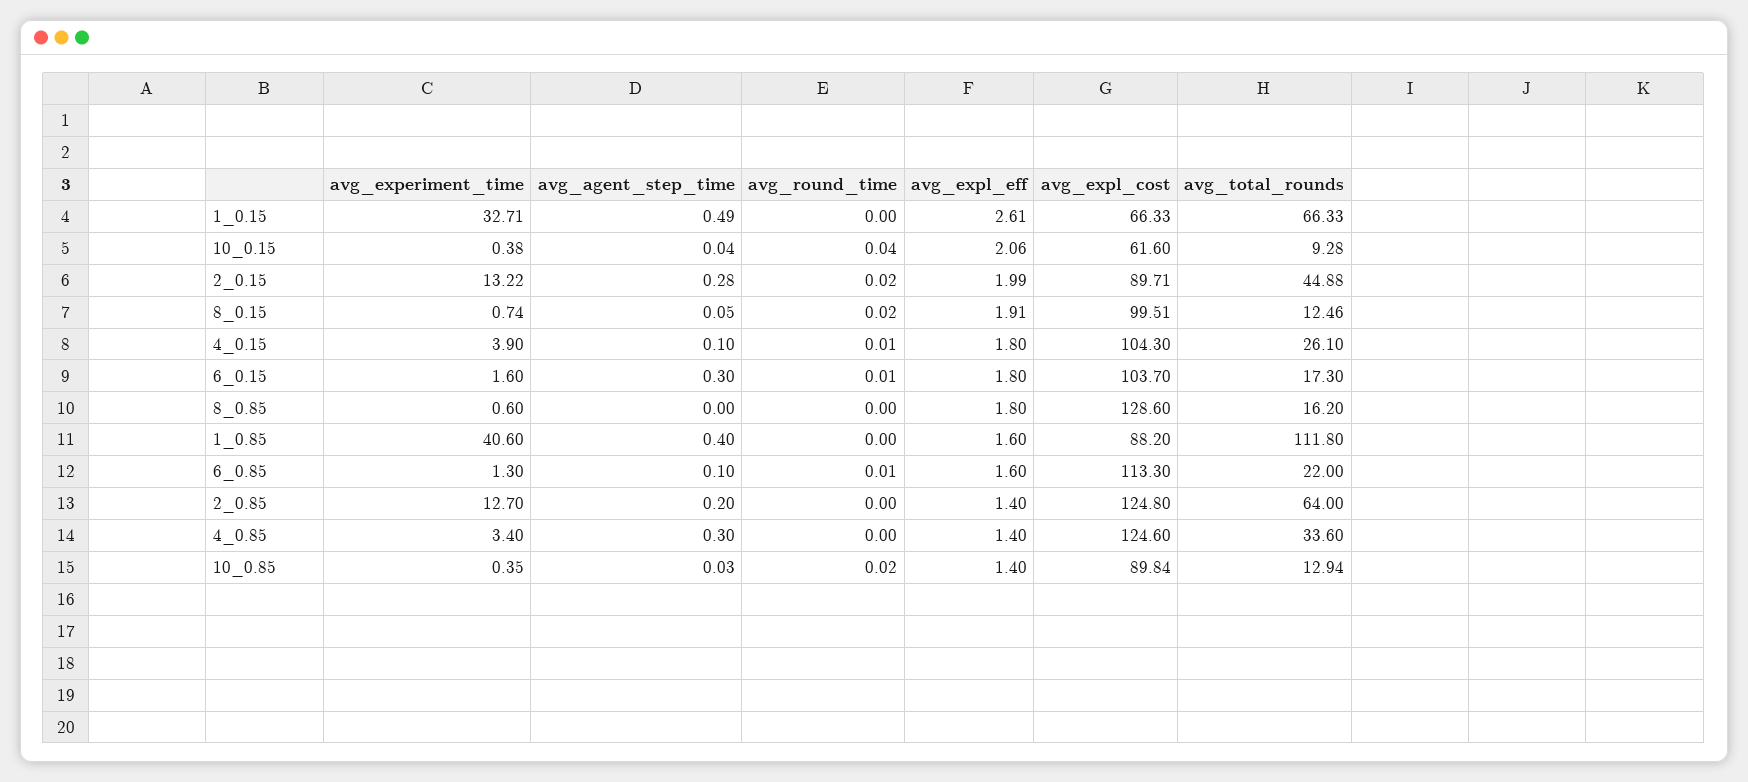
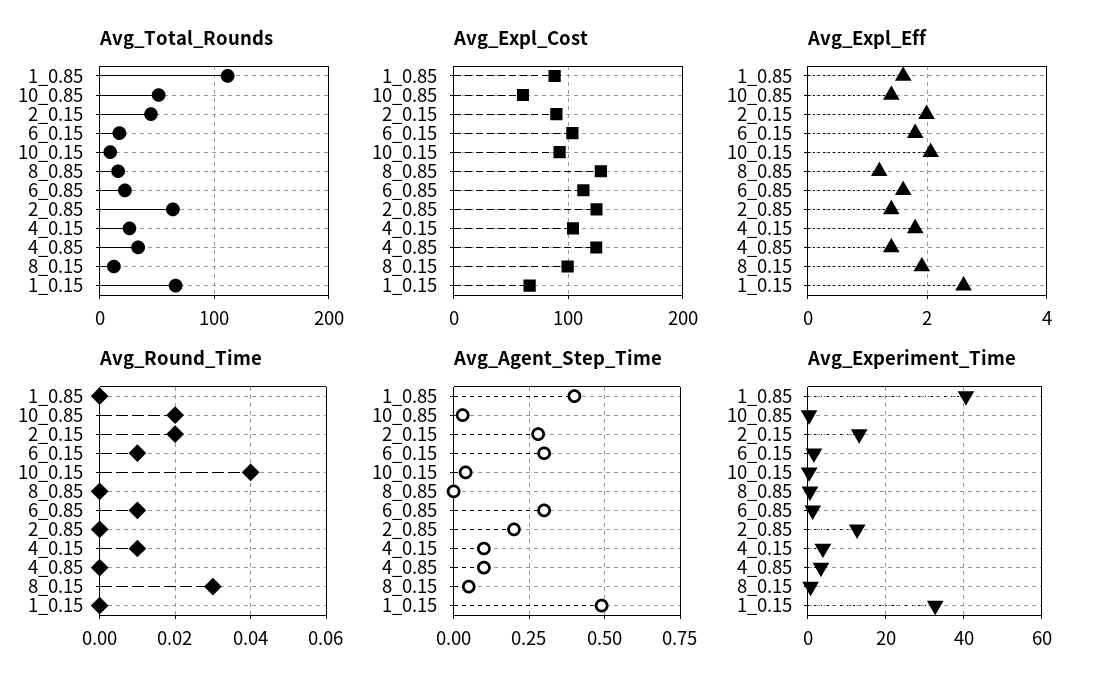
  {
    "avg_experiment_time": {
      "1_0.15": 32.71,
      "10_0.15": 0.38,
      "2_0.15": 13.22,
      "8_0.15": 0.74,
      "4_0.15": 3.9,
      "6_0.15": 1.6,
      "8_0.85": 0.6,
      "1_0.85": 40.6,
      "6_0.85": 1.3,
      "2_0.85": 12.7,
      "4_0.85": 3.4,
      "10_0.85": 0.35
    },
    "avg_agent_step_time": {
      "1_0.15": 0.49,
      "10_0.15": 0.04,
      "2_0.15": 0.28,
      "8_0.15": 0.05,
      "4_0.15": 0.1,
      "6_0.15": 0.3,
      "8_0.85": 0,
      "1_0.85": 0.4,
-     "6_0.85": 0.1,
+     "6_0.85": 0.3,
      "2_0.85": 0.2,
-     "4_0.85": 0.3,
+     "4_0.85": 0.1,
      "10_0.85": 0.03
    },
    "avg_round_time": {
      "1_0.15": 0,
      "10_0.15": 0.04,
      "2_0.15": 0.02,
-     "8_0.15": 0.02,
+     "8_0.15": 0.03,
      "4_0.15": 0.01,
      "6_0.15": 0.01,
      "8_0.85": 0,
      "1_0.85": 0,
      "6_0.85": 0.01,
      "2_0.85": 0,
      "4_0.85": 0,
      "10_0.85": 0.02
    },
    "avg_expl_eff": {
      "1_0.15": 2.61,
      "10_0.15": 2.06,
      "2_0.15": 1.99,
      "8_0.15": 1.91,
      "4_0.15": 1.8,
      "6_0.15": 1.8,
-     "8_0.85": 1.8,
+     "8_0.85": 1.2,
      "1_0.85": 1.6,
      "6_0.85": 1.6,
      "2_0.85": 1.4,
      "4_0.85": 1.4,
      "10_0.85": 1.4
    },
    "avg_expl_cost": {
      "1_0.15": 66.33,
-     "10_0.15": 61.6,
+     "10_0.15": 90,
      "2_0.15": 89.71,
      "8_0.15": 99.51,
      "4_0.15": 104.3,
      "6_0.15": 103.7,
      "8_0.85": 128.6,
      "1_0.85": 88.2,
      "6_0.85": 113.3,
      "2_0.85": 124.8,
      "4_0.85": 124.6,
-     "10_0.85": 89.84
+     "10_0.85": 60
    },
    "avg_total_rounds": {
      "1_0.15": 66.33,
      "10_0.15": 9.28,
      "2_0.15": 44.88,
      "8_0.15": 12.46,
      "4_0.15": 26.1,
      "6_0.15": 17.3,
      "8_0.85": 16.2,
      "1_0.85": 111.8,
      "6_0.85": 22,
      "2_0.85": 64,
      "4_0.85": 33.6,
-     "10_0.85": 12.94
+     "10_0.85": 50
    }
  }

